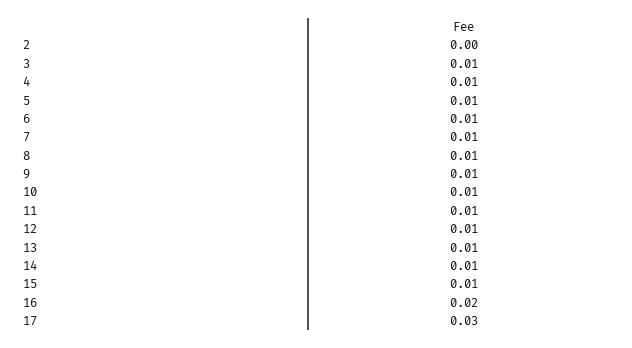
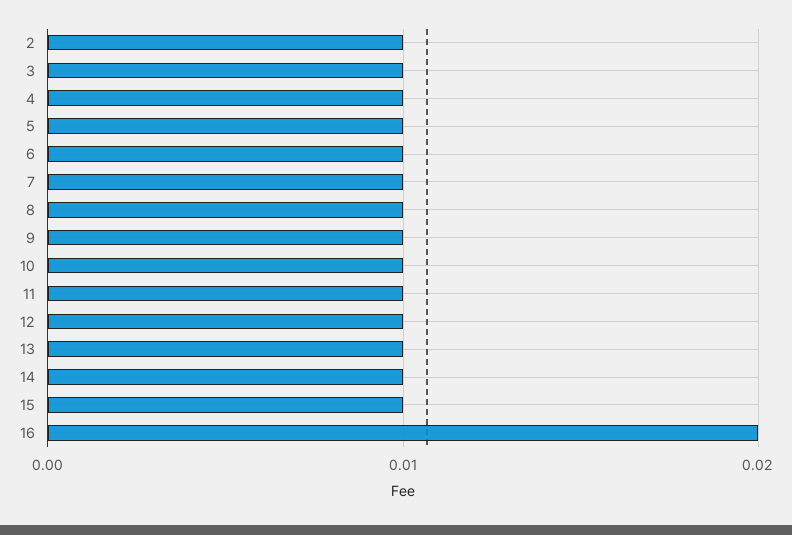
  {
-   "2": 0,
+   "2": 0.01,
    "3": 0.01,
    "4": 0.01,
    "5": 0.01,
    "6": 0.01,
    "7": 0.01,
    "8": 0.01,
    "9": 0.01,
    "10": 0.01,
    "11": 0.01,
    "12": 0.01,
    "13": 0.01,
    "14": 0.01,
    "15": 0.01,
-   "16": 0.02,
+   "16": 0.02
-   "17": 0.03
  }

